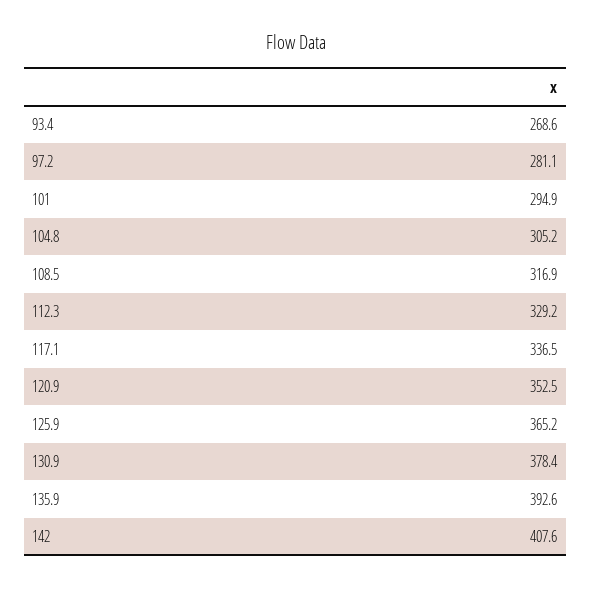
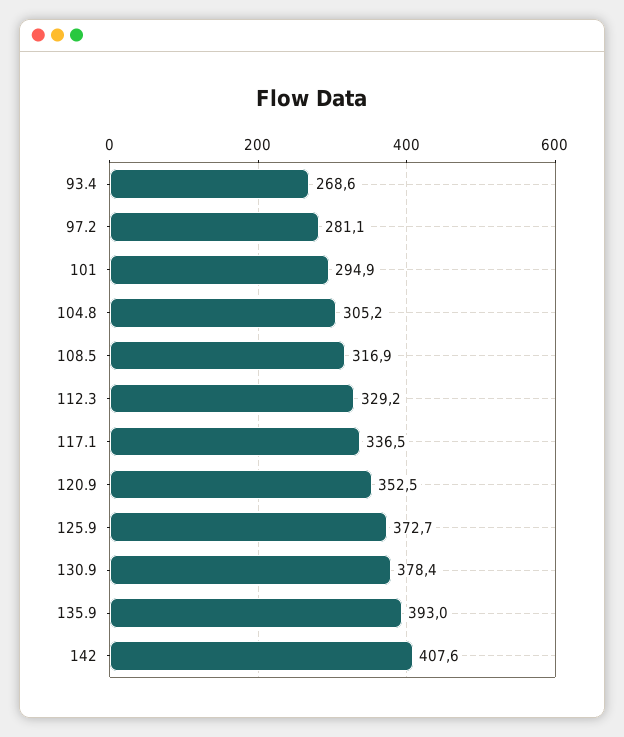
  {
    "93.4": 268.6,
    "97.2": 281.1,
    "101": 294.9,
    "104.8": 305.2,
    "108.5": 316.9,
    "112.3": 329.2,
    "117.1": 336.5,
    "120.9": 352.5,
-   "125.9": 365.2,
+   "125.9": 372.7,
    "130.9": 378.4,
-   "135.9": 392.6,
+   "135.9": 393,
    "142": 407.6
  }

